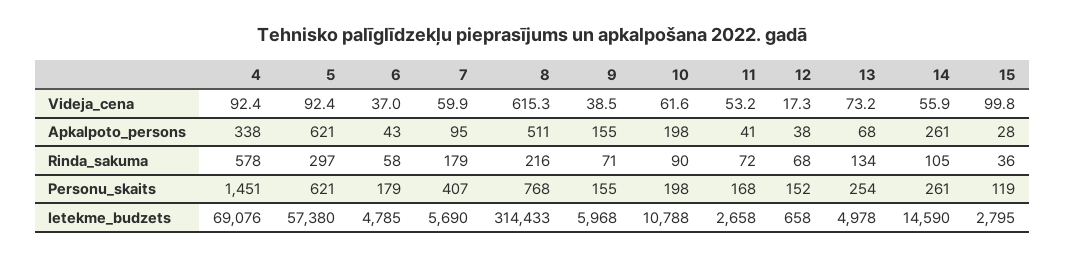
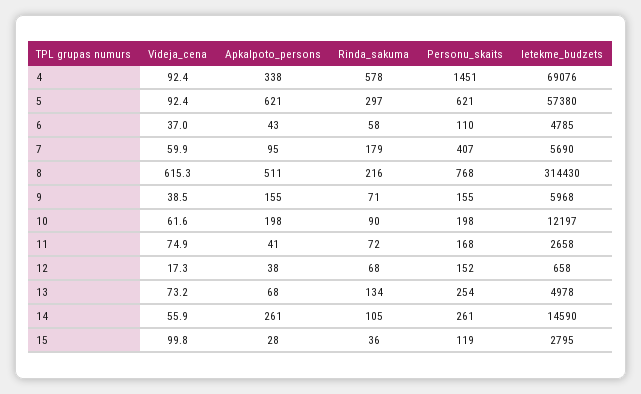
  {
    "4": {
      "Videja_cena": 92.4,
      "Apkalpoto_persons": 338,
      "Rinda_sakuma": 578,
      "Personu_skaits": 1451,
      "Ietekme_budzets": 69076
    },
    "5": {
      "Videja_cena": 92.4,
      "Apkalpoto_persons": 621,
      "Rinda_sakuma": 297,
      "Personu_skaits": 621,
      "Ietekme_budzets": 57380
    },
    "6": {
      "Videja_cena": 37,
      "Apkalpoto_persons": 43,
      "Rinda_sakuma": 58,
-     "Personu_skaits": 179,
+     "Personu_skaits": 110,
      "Ietekme_budzets": 4785
    },
    "7": {
      "Videja_cena": 59.9,
      "Apkalpoto_persons": 95,
      "Rinda_sakuma": 179,
      "Personu_skaits": 407,
      "Ietekme_budzets": 5690
    },
    "8": {
      "Videja_cena": 615.3,
      "Apkalpoto_persons": 511,
      "Rinda_sakuma": 216,
      "Personu_skaits": 768,
-     "Ietekme_budzets": 314433
+     "Ietekme_budzets": 314430
    },
    "9": {
      "Videja_cena": 38.5,
      "Apkalpoto_persons": 155,
      "Rinda_sakuma": 71,
      "Personu_skaits": 155,
      "Ietekme_budzets": 5968
    },
    "10": {
      "Videja_cena": 61.6,
      "Apkalpoto_persons": 198,
      "Rinda_sakuma": 90,
      "Personu_skaits": 198,
-     "Ietekme_budzets": 10788
+     "Ietekme_budzets": 12197
    },
    "11": {
-     "Videja_cena": 53.2,
+     "Videja_cena": 74.9,
      "Apkalpoto_persons": 41,
      "Rinda_sakuma": 72,
      "Personu_skaits": 168,
      "Ietekme_budzets": 2658
    },
    "12": {
      "Videja_cena": 17.3,
      "Apkalpoto_persons": 38,
      "Rinda_sakuma": 68,
      "Personu_skaits": 152,
      "Ietekme_budzets": 658
    },
    "13": {
      "Videja_cena": 73.2,
      "Apkalpoto_persons": 68,
      "Rinda_sakuma": 134,
      "Personu_skaits": 254,
      "Ietekme_budzets": 4978
    },
    "14": {
      "Videja_cena": 55.9,
      "Apkalpoto_persons": 261,
      "Rinda_sakuma": 105,
      "Personu_skaits": 261,
      "Ietekme_budzets": 14590
    },
    "15": {
      "Videja_cena": 99.8,
      "Apkalpoto_persons": 28,
      "Rinda_sakuma": 36,
      "Personu_skaits": 119,
      "Ietekme_budzets": 2795
    }
  }

